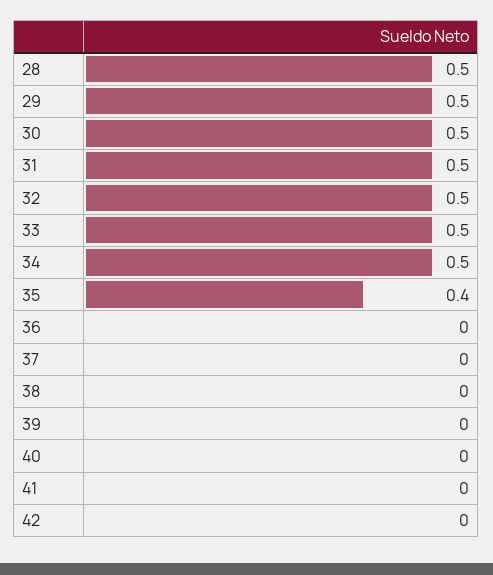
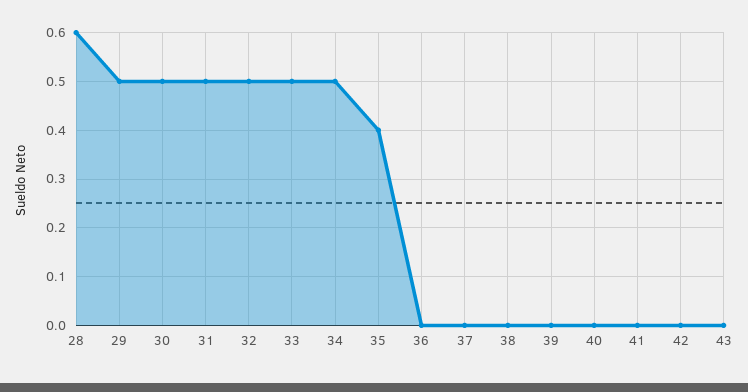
  {
-   "28": 0.5,
+   "28": 0.6,
    "29": 0.5,
    "30": 0.5,
    "31": 0.5,
    "32": 0.5,
    "33": 0.5,
    "34": 0.5,
    "35": 0.4,
    "36": 0,
    "37": 0,
    "38": 0,
    "39": 0,
    "40": 0,
    "41": 0,
-   "42": 0
+   "42": 0,
+   "43": 0
  }

